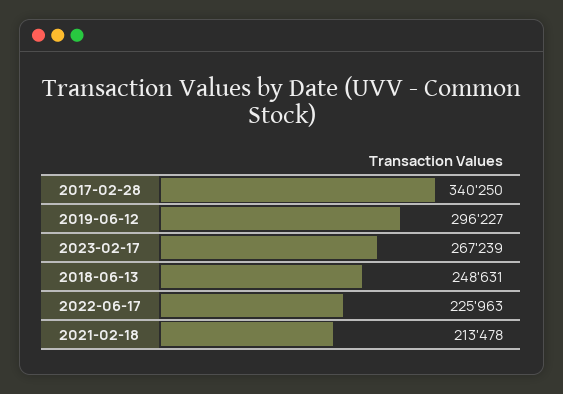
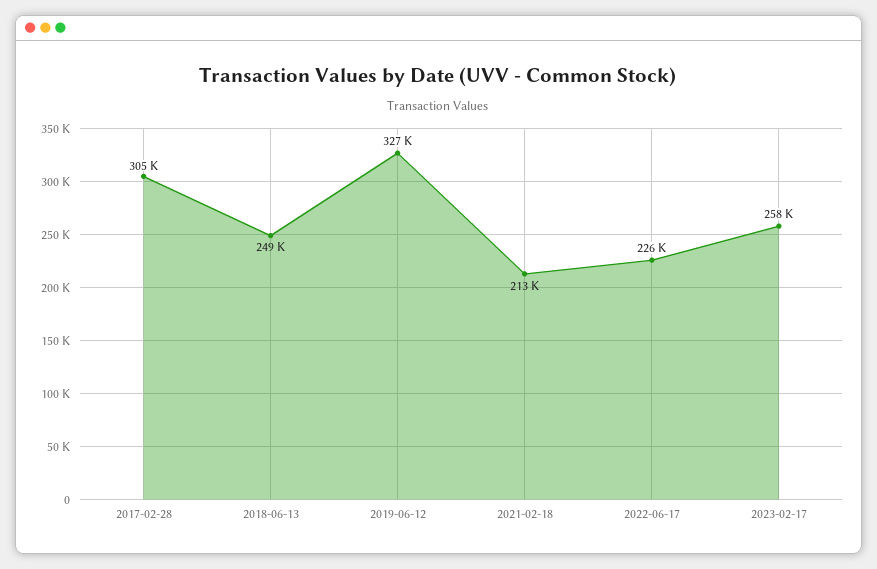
  {
-   "2017-02-28": 340250,
+   "2017-02-28": 305000,
-   "2019-06-12": 296227,
+   "2019-06-12": 327000,
-   "2023-02-17": 267239,
+   "2023-02-17": 258000,
    "2018-06-13": 248631,
    "2022-06-17": 225963,
    "2021-02-18": 213478
  }

